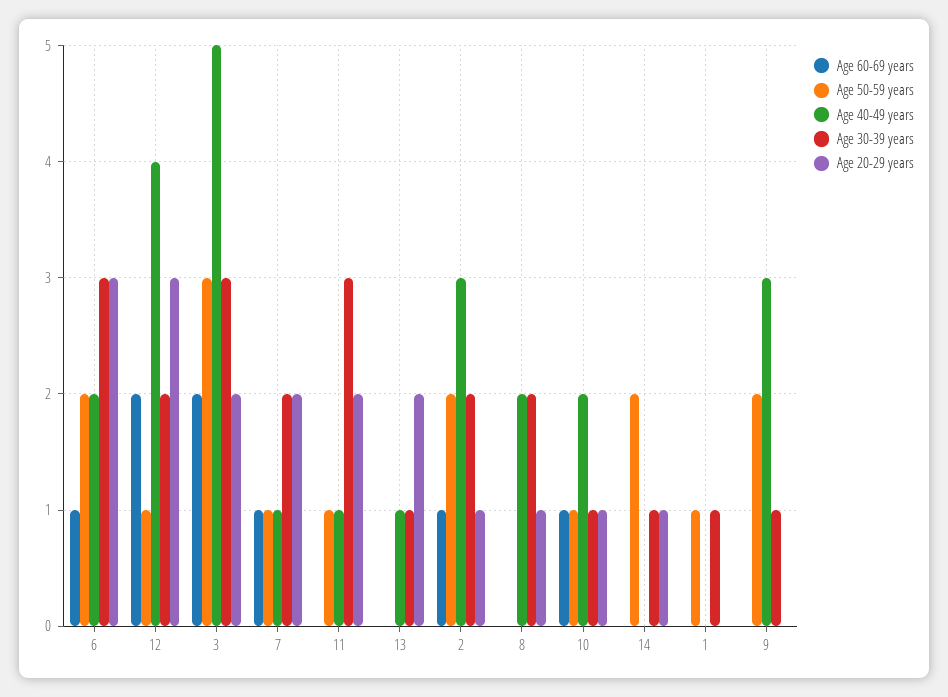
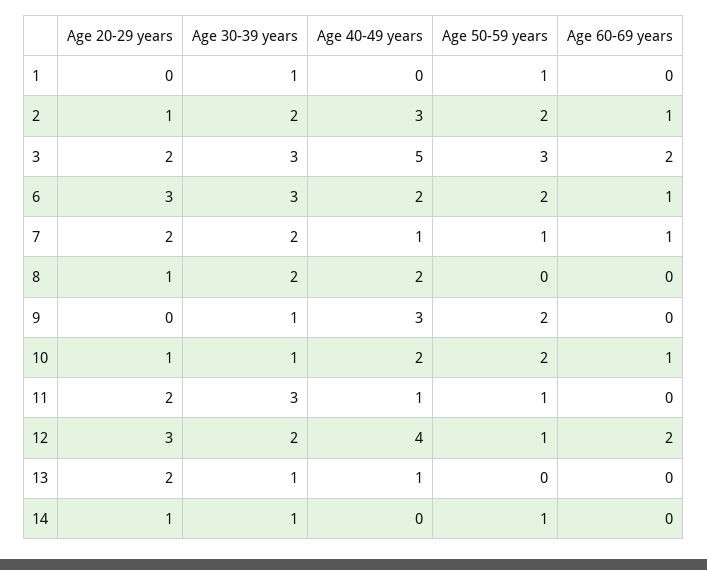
  {
    "Age 60-69 years": {
      "6": 1,
      "12": 2,
      "3": 2,
      "7": 1,
      "11": 0,
      "13": 0,
      "2": 1,
      "8": 0,
      "10": 1,
      "14": 0,
      "1": 0,
      "9": 0
    },
    "Age 50-59 years": {
      "6": 2,
      "12": 1,
      "3": 3,
      "7": 1,
      "11": 1,
      "13": 0,
      "2": 2,
      "8": 0,
-     "10": 1,
+     "10": 2,
-     "14": 2,
+     "14": 1,
      "1": 1,
      "9": 2
    },
    "Age 40-49 years": {
      "6": 2,
      "12": 4,
      "3": 5,
      "7": 1,
      "11": 1,
      "13": 1,
      "2": 3,
      "8": 2,
      "10": 2,
      "14": 0,
      "1": 0,
      "9": 3
    },
    "Age 30-39 years": {
      "6": 3,
      "12": 2,
      "3": 3,
      "7": 2,
      "11": 3,
      "13": 1,
      "2": 2,
      "8": 2,
      "10": 1,
      "14": 1,
      "1": 1,
      "9": 1
    },
    "Age 20-29 years": {
      "6": 3,
      "12": 3,
      "3": 2,
      "7": 2,
      "11": 2,
      "13": 2,
      "2": 1,
      "8": 1,
      "10": 1,
      "14": 1,
      "1": 0,
      "9": 0
    }
  }

